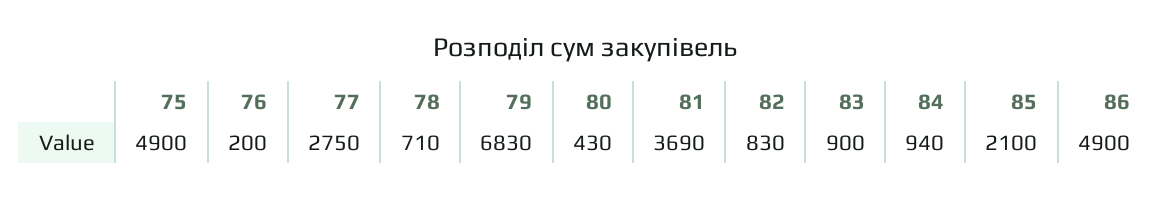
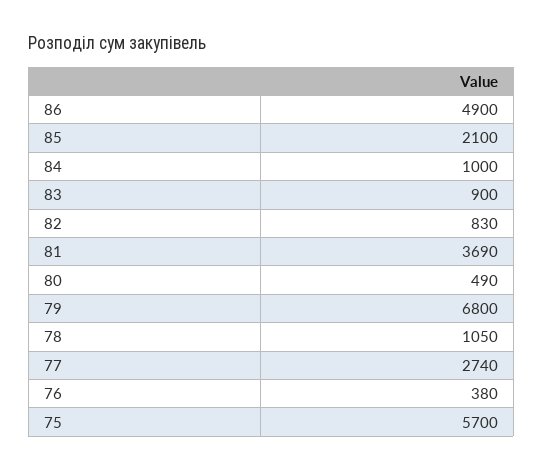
  {
-   "75": 4900,
+   "75": 5700,
-   "76": 200,
+   "76": 380,
-   "77": 2750,
+   "77": 2740,
-   "78": 710,
+   "78": 1050,
-   "79": 6830,
+   "79": 6800,
-   "80": 430,
+   "80": 490,
    "81": 3690,
    "82": 830,
    "83": 900,
-   "84": 940,
+   "84": 1000,
    "85": 2100,
    "86": 4900
  }

